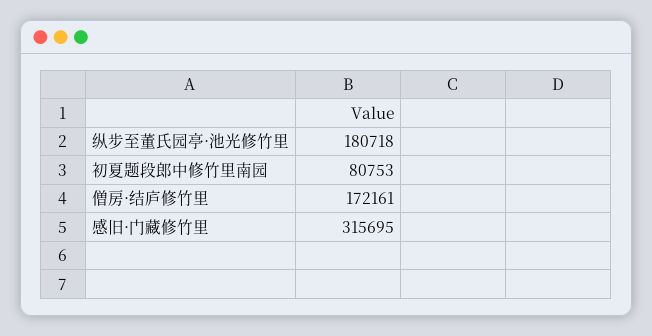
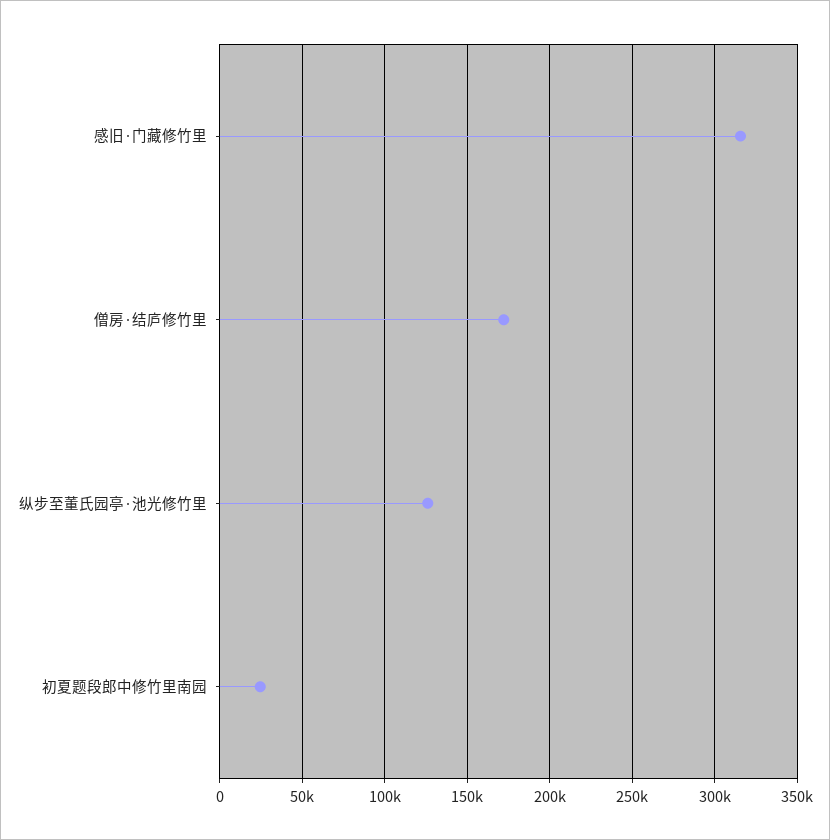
  {
-   "纵步至董氏园亭·池光修竹里": 180718,
+   "纵步至董氏园亭·池光修竹里": 125000,
-   "初夏题段郎中修竹里南园": 80753,
+   "初夏题段郎中修竹里南园": 25000,
    "僧房·结庐修竹里": 172161,
    "感旧·门藏修竹里": 315695
  }

